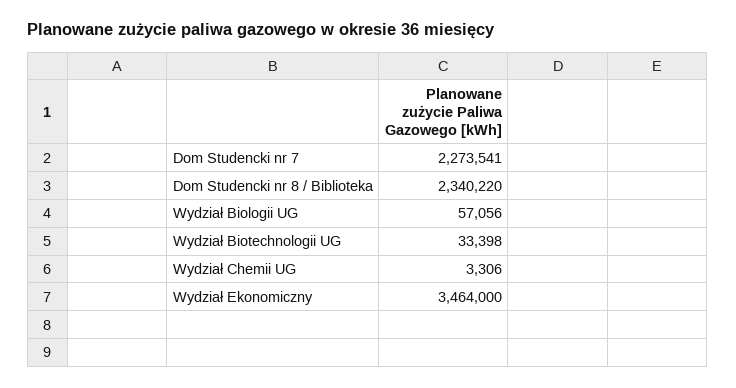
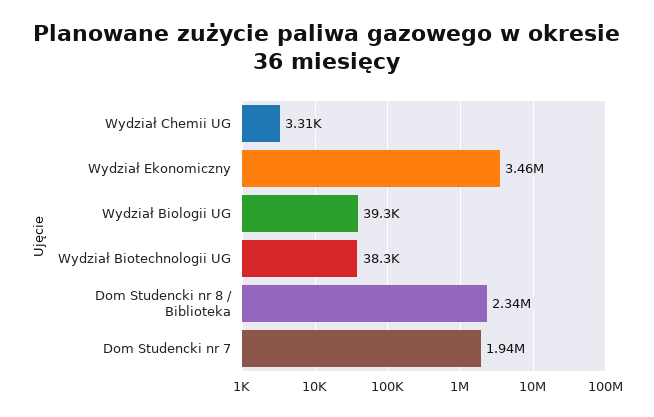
  {
-   "Dom Studencki nr 7": 2273541,
+   "Dom Studencki nr 7": 1940000,
    "Dom Studencki nr 8 / Biblioteka": 2340220,
-   "Wydział Biologii UG": 57056,
+   "Wydział Biologii UG": 39300,
-   "Wydział Biotechnologii UG": 33398,
+   "Wydział Biotechnologii UG": 38300,
    "Wydział Chemii UG": 3306,
    "Wydział Ekonomiczny": 3464000
  }

